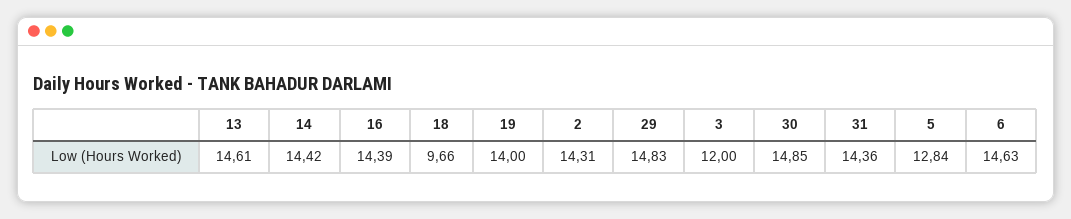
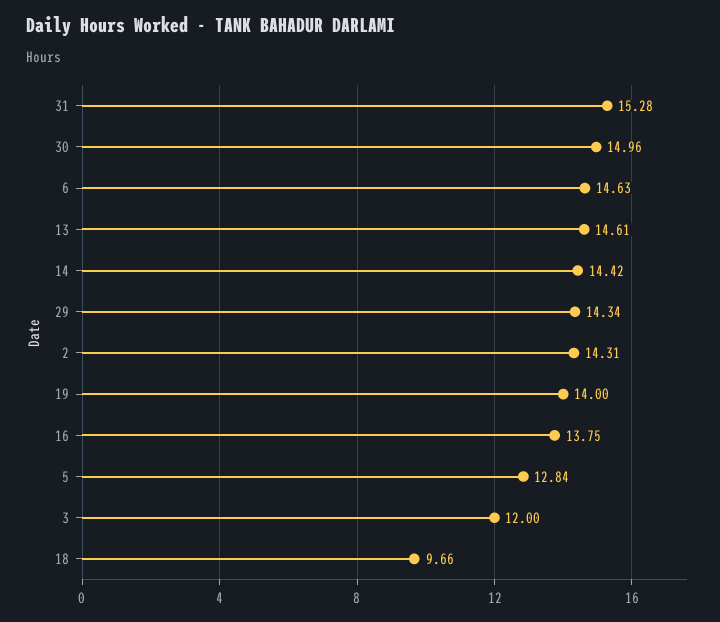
  {
    "13": 14.61,
    "14": 14.42,
-   "16": 14.39,
+   "16": 13.75,
    "18": 9.66,
    "19": 14,
    "2": 14.31,
-   "29": 14.83,
+   "29": 14.34,
    "3": 12,
-   "30": 14.85,
+   "30": 14.96,
-   "31": 14.36,
+   "31": 15.28,
    "5": 12.84,
    "6": 14.63
  }

